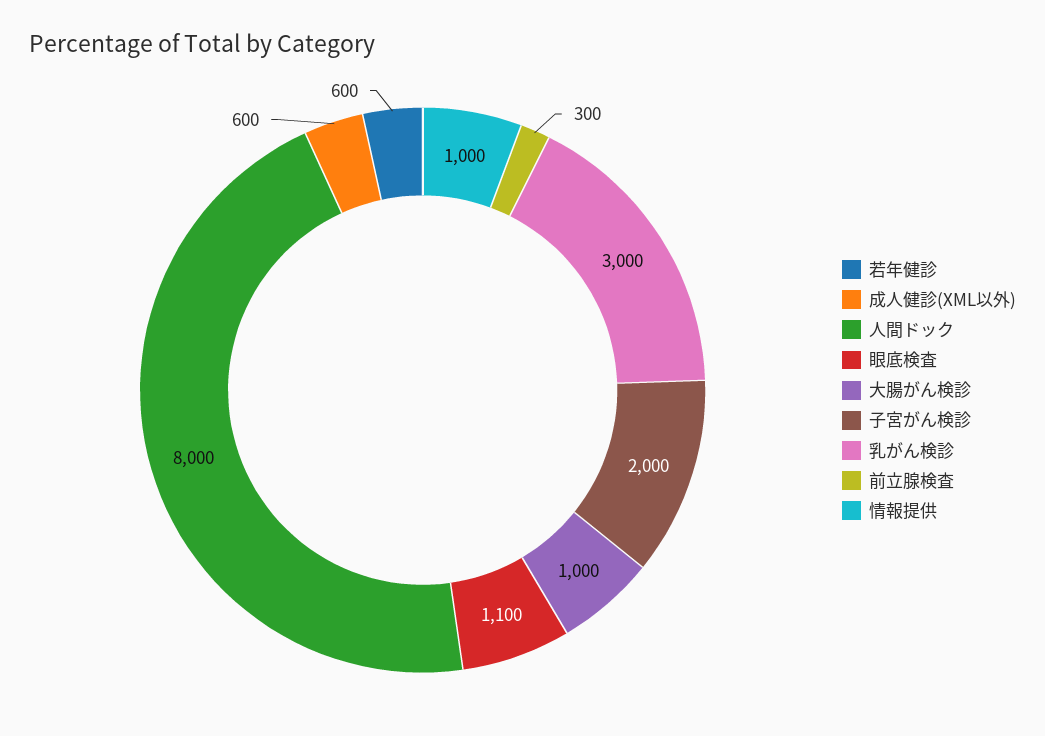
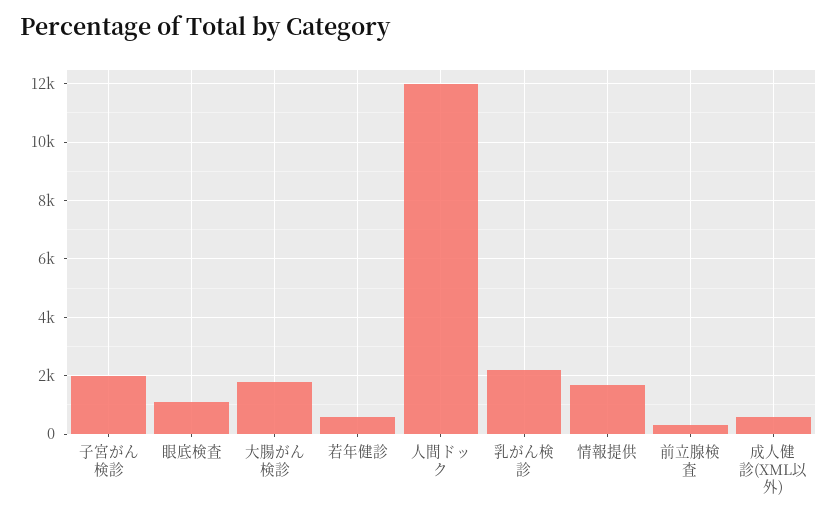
  {
    "若年健診": 600,
    "成人健診(XML以外)": 600,
-   "人間ドック": 8000,
+   "人間ドック": 12000,
    "眼底検査": 1100,
-   "大腸がん検診": 1000,
+   "大腸がん検診": 1750,
    "子宮がん検診": 2000,
-   "乳がん検診": 3000,
+   "乳がん検診": 2250,
    "前立腺検査": 300,
-   "情報提供": 1000
+   "情報提供": 1750
  }

